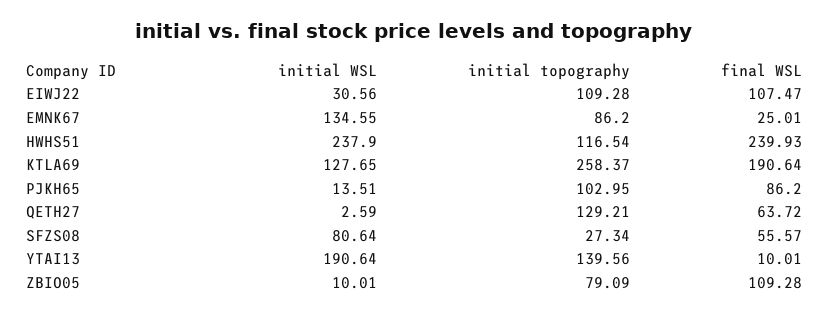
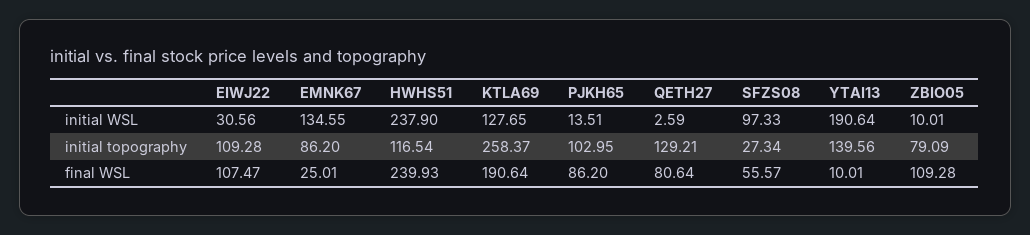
  {
    "initial WSL": {
      "EIWJ22": 30.56,
      "EMNK67": 134.55,
      "HWHS51": 237.9,
      "KTLA69": 127.65,
      "PJKH65": 13.51,
      "QETH27": 2.59,
-     "SFZS08": 80.64,
+     "SFZS08": 97.33,
      "YTAI13": 190.64,
      "ZBIO05": 10.01
    },
    "initial topography": {
      "EIWJ22": 109.28,
      "EMNK67": 86.2,
      "HWHS51": 116.54,
      "KTLA69": 258.37,
      "PJKH65": 102.95,
      "QETH27": 129.21,
      "SFZS08": 27.34,
      "YTAI13": 139.56,
      "ZBIO05": 79.09
    },
    "final WSL": {
      "EIWJ22": 107.47,
      "EMNK67": 25.01,
      "HWHS51": 239.93,
      "KTLA69": 190.64,
      "PJKH65": 86.2,
-     "QETH27": 63.72,
+     "QETH27": 80.64,
      "SFZS08": 55.57,
      "YTAI13": 10.01,
      "ZBIO05": 109.28
    }
  }

